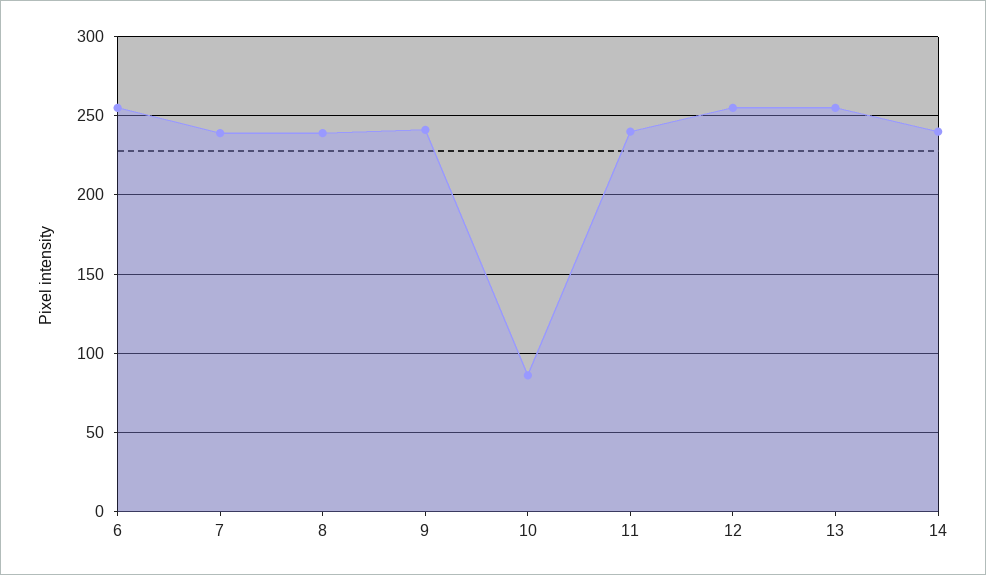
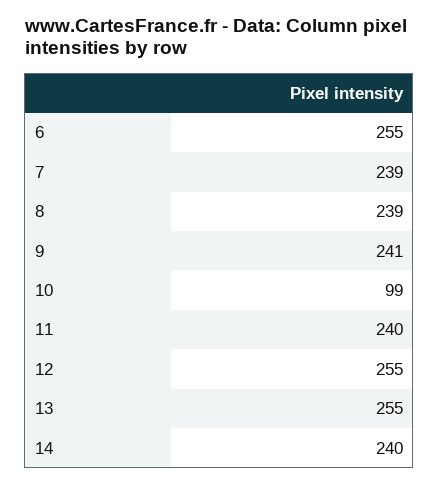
  {
    "6": 255,
    "7": 239,
    "8": 239,
    "9": 241,
-   "10": 85,
+   "10": 99,
    "11": 240,
    "12": 255,
    "13": 255,
    "14": 240
  }

